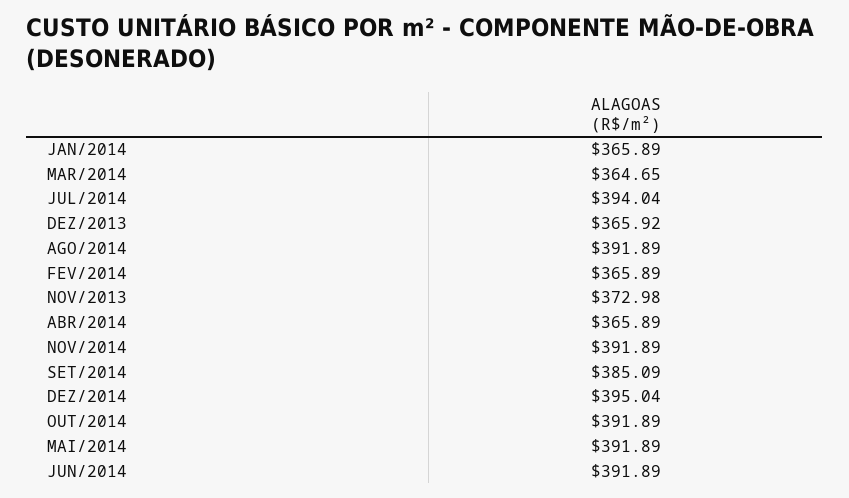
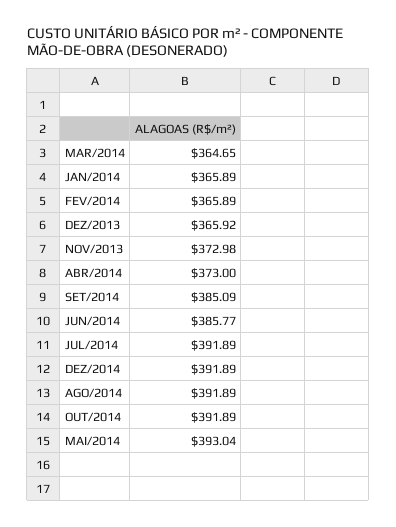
  {
    "JAN/2014": 365.89,
    "MAR/2014": 364.65,
-   "JUL/2014": 394.04,
+   "JUL/2014": 391.89,
    "DEZ/2013": 365.92,
    "AGO/2014": 391.89,
    "FEV/2014": 365.89,
    "NOV/2013": 372.98,
-   "ABR/2014": 365.89,
+   "ABR/2014": 373,
-   "NOV/2014": 391.89,
    "SET/2014": 385.09,
-   "DEZ/2014": 395.04,
+   "DEZ/2014": 391.89,
    "OUT/2014": 391.89,
-   "MAI/2014": 391.89,
+   "MAI/2014": 393.04,
-   "JUN/2014": 391.89
+   "JUN/2014": 385.77
  }

